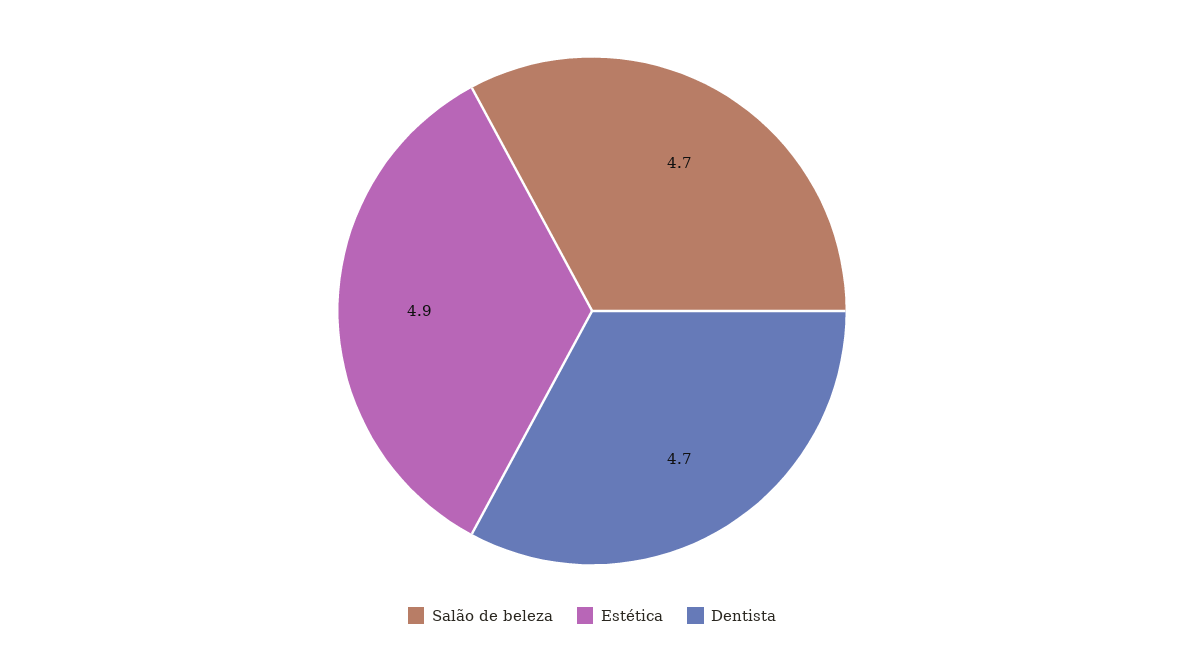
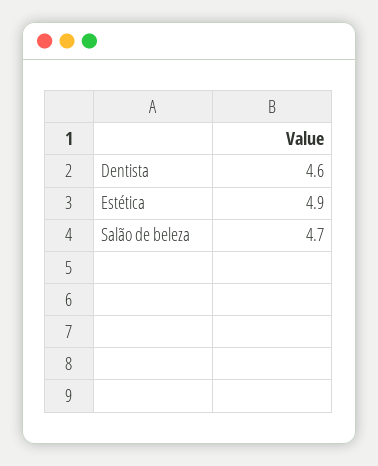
  {
    "Salão de beleza": 4.7,
    "Estética": 4.9,
-   "Dentista": 4.7
+   "Dentista": 4.6
  }

